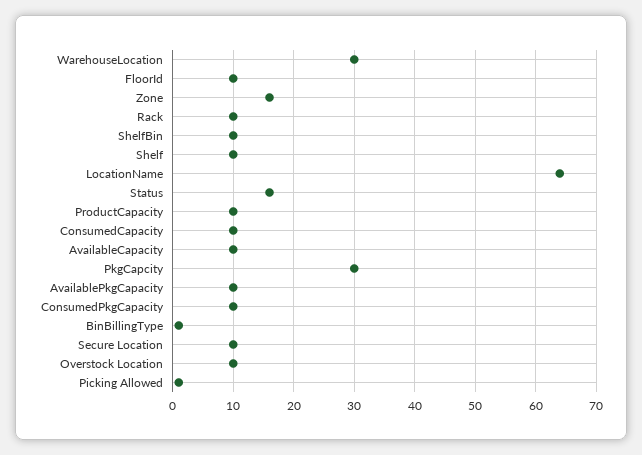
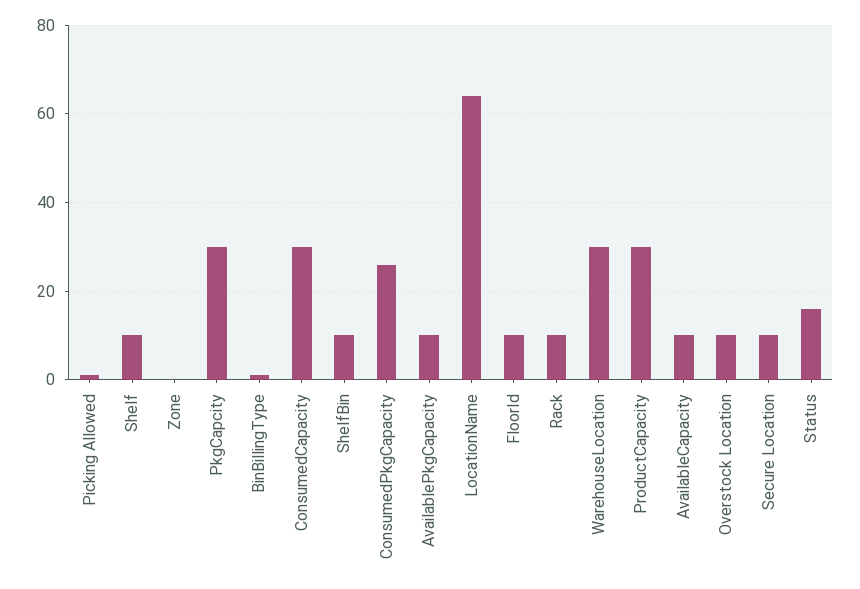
  {
    "WarehouseLocation": 30,
    "FloorId": 10,
-   "Zone": 16,
+   "Zone": 0,
    "Rack": 10,
    "ShelfBin": 10,
    "Shelf": 10,
    "LocationName": 64,
    "Status": 16,
-   "ProductCapacity": 10,
+   "ProductCapacity": 30,
-   "ConsumedCapacity": 10,
+   "ConsumedCapacity": 30,
    "AvailableCapacity": 10,
    "PkgCapcity": 30,
    "AvailablePkgCapacity": 10,
-   "ConsumedPkgCapacity": 10,
+   "ConsumedPkgCapacity": 25,
    "BinBillingType": 1,
    "Secure Location": 10,
    "Overstock Location": 10,
    "Picking Allowed": 1
  }

